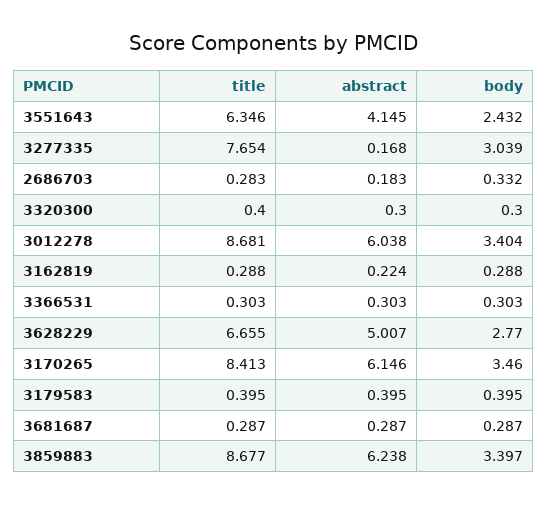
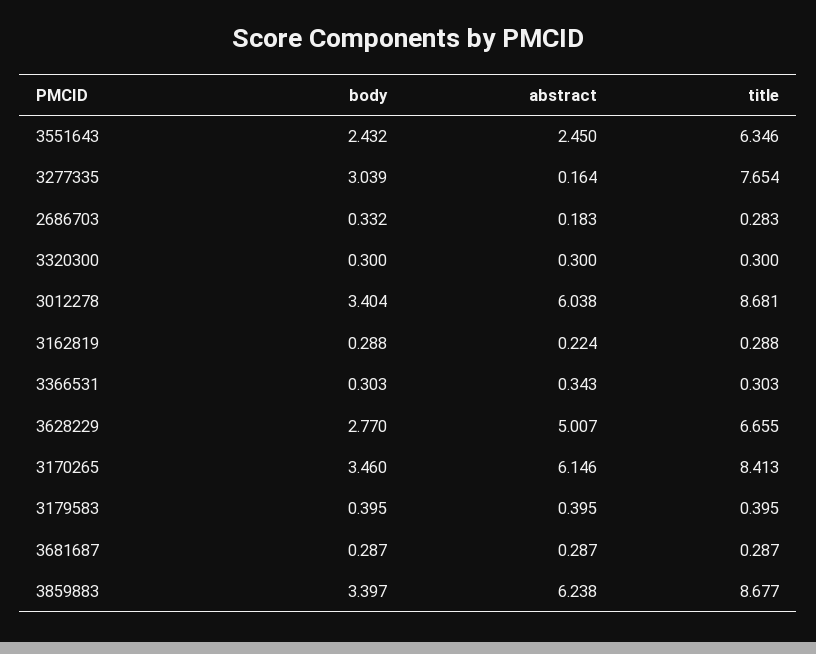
  {
    "title": {
      "3551643": 6.346,
      "3277335": 7.654,
      "2686703": 0.283,
-     "3320300": 0.4,
+     "3320300": 0.3,
      "3012278": 8.681,
      "3162819": 0.288,
      "3366531": 0.303,
      "3628229": 6.655,
      "3170265": 8.413,
      "3179583": 0.395,
      "3681687": 0.287,
      "3859883": 8.677
    },
    "abstract": {
-     "3551643": 4.145,
+     "3551643": 2.45,
-     "3277335": 0.168,
+     "3277335": 0.164,
      "2686703": 0.183,
      "3320300": 0.3,
      "3012278": 6.038,
      "3162819": 0.224,
-     "3366531": 0.303,
+     "3366531": 0.343,
      "3628229": 5.007,
      "3170265": 6.146,
      "3179583": 0.395,
      "3681687": 0.287,
      "3859883": 6.238
    },
    "body": {
      "3551643": 2.432,
      "3277335": 3.039,
      "2686703": 0.332,
      "3320300": 0.3,
      "3012278": 3.404,
      "3162819": 0.288,
      "3366531": 0.303,
      "3628229": 2.77,
      "3170265": 3.46,
      "3179583": 0.395,
      "3681687": 0.287,
      "3859883": 3.397
    }
  }

